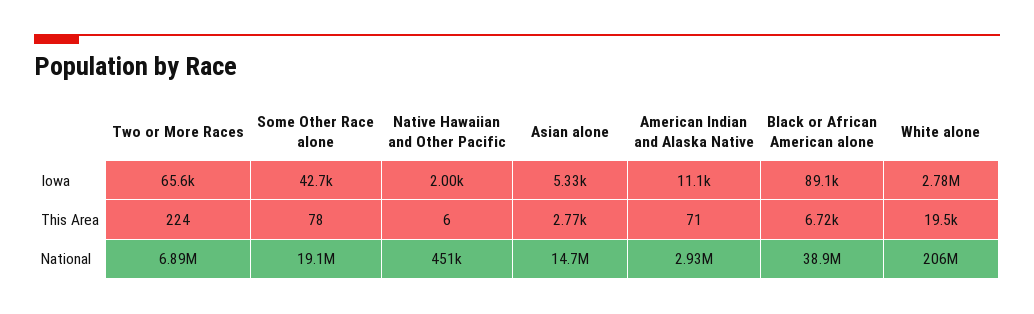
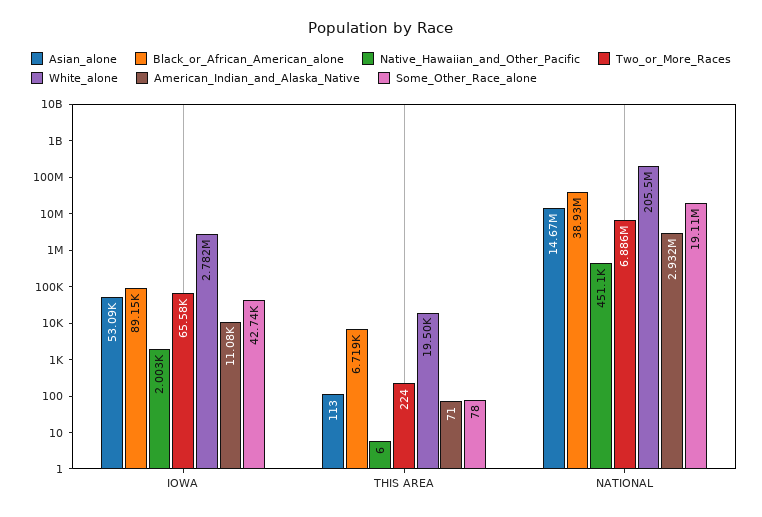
  {
    "Two or More Races": {
      "Iowa": 65580,
      "This Area": 224,
      "National": 6886000
    },
    "Some Other Race alone": {
      "Iowa": 42740,
      "This Area": 78,
      "National": 19110000
    },
    "Native Hawaiian and Other Pacific": {
      "Iowa": 2003,
      "This Area": 6,
      "National": 451100
    },
    "Asian alone": {
-     "Iowa": 5330,
+     "Iowa": 53090,
-     "This Area": 2770,
+     "This Area": 113,
      "National": 14670000
    },
    "American Indian and Alaska Native": {
      "Iowa": 11080,
      "This Area": 71,
      "National": 2932000
    },
    "Black or African American alone": {
      "Iowa": 89150,
      "This Area": 6719,
      "National": 38930000
    },
    "White alone": {
      "Iowa": 2782000,
      "This Area": 19500,
      "National": 205500000
    }
  }

